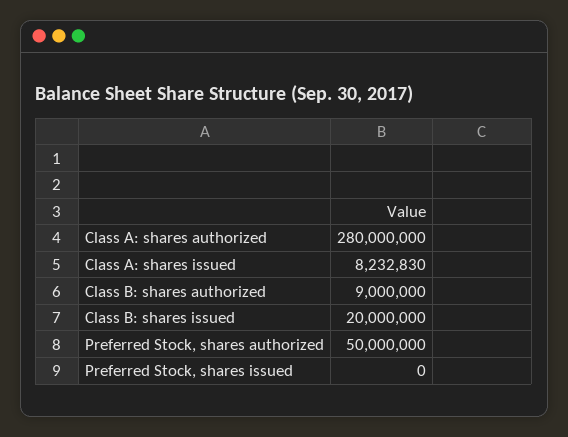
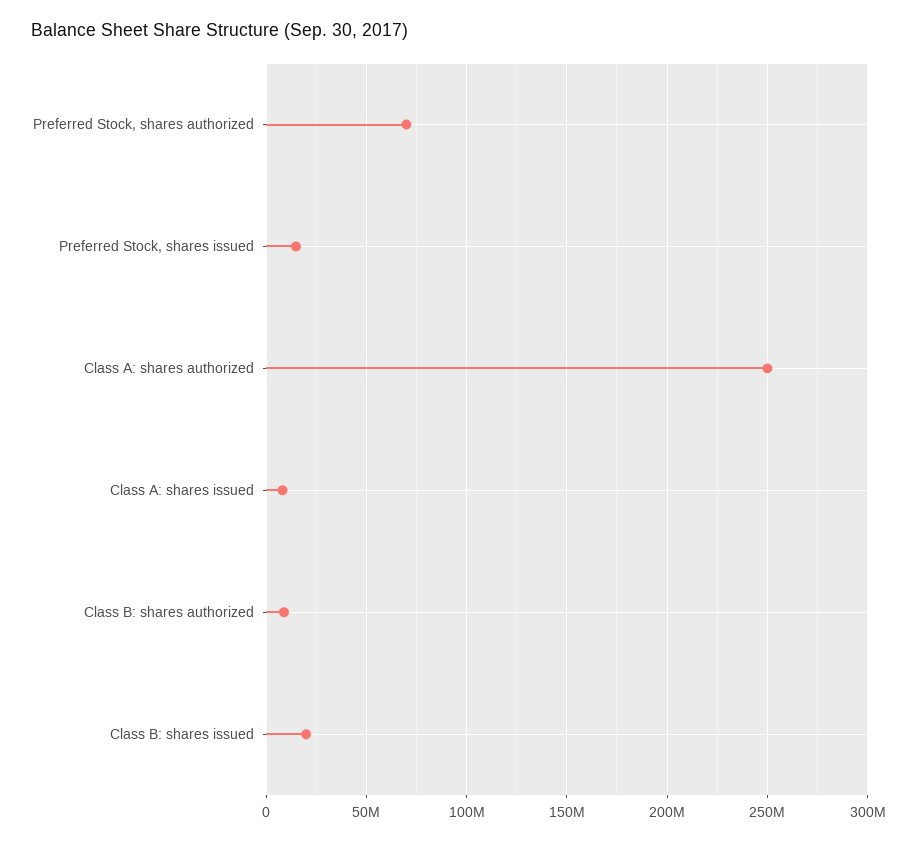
  {
-   "Class A: shares authorized": 280000000,
+   "Class A: shares authorized": 250000000,
    "Class A: shares issued": 8232830,
    "Class B: shares authorized": 9000000,
    "Class B: shares issued": 20000000,
-   "Preferred Stock, shares authorized": 50000000,
+   "Preferred Stock, shares authorized": 70000000,
-   "Preferred Stock, shares issued": 0
+   "Preferred Stock, shares issued": 15000000
  }

